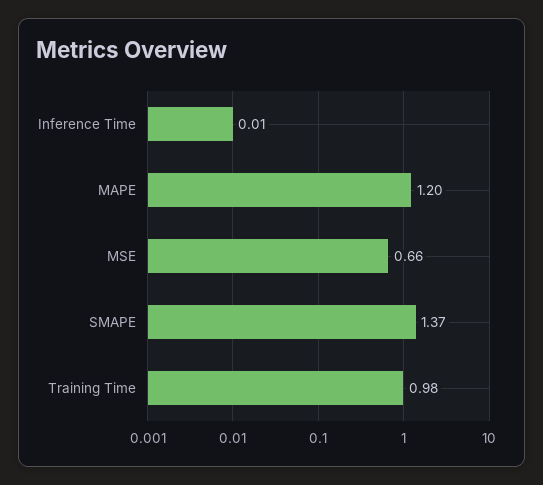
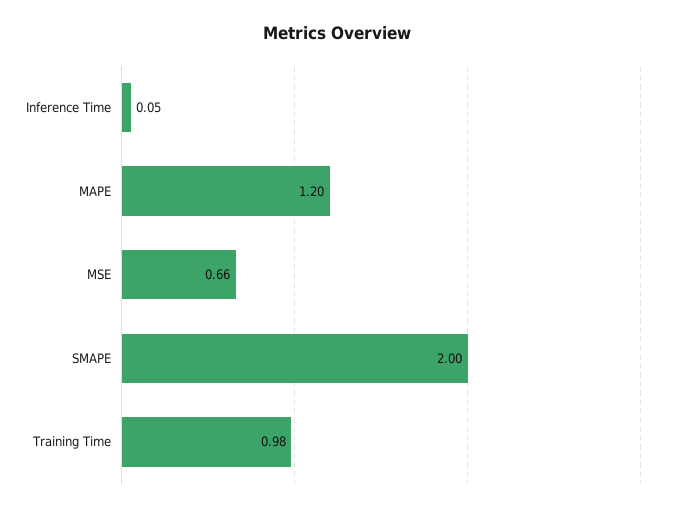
  {
-   "Inference Time": 0.01,
+   "Inference Time": 0.05,
    "MAPE": 1.2,
    "MSE": 0.66,
-   "SMAPE": 1.37,
+   "SMAPE": 2,
    "Training Time": 0.98
  }

